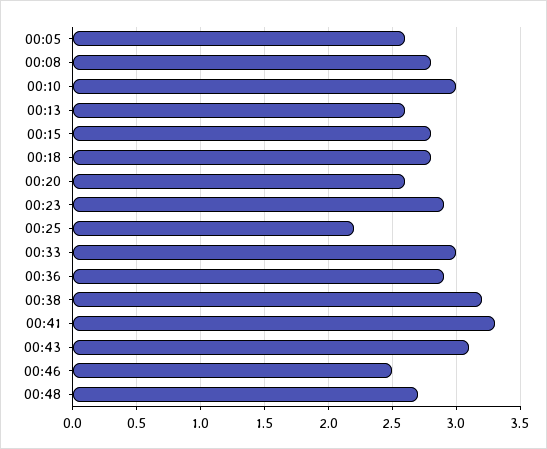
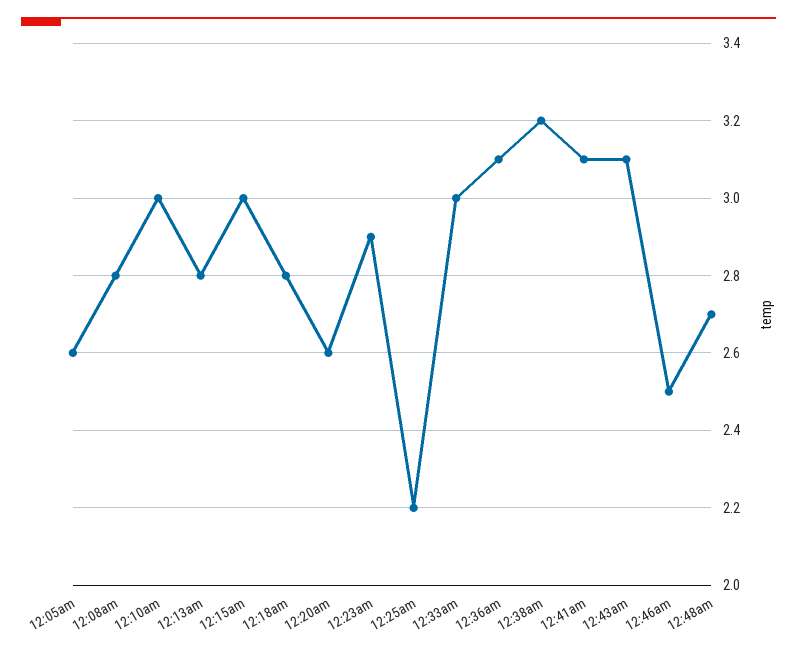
  {
    "00:05": 2.6,
    "00:08": 2.8,
    "00:10": 3,
-   "00:13": 2.6,
+   "00:13": 2.8,
-   "00:15": 2.8,
+   "00:15": 3,
    "00:18": 2.8,
    "00:20": 2.6,
    "00:23": 2.9,
    "00:25": 2.2,
    "00:33": 3,
-   "00:36": 2.9,
+   "00:36": 3.1,
    "00:38": 3.2,
-   "00:41": 3.3,
+   "00:41": 3.1,
    "00:43": 3.1,
    "00:46": 2.5,
    "00:48": 2.7
  }

